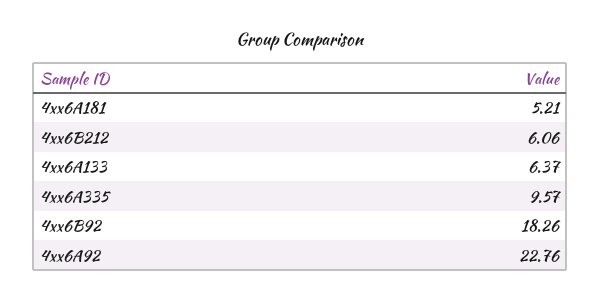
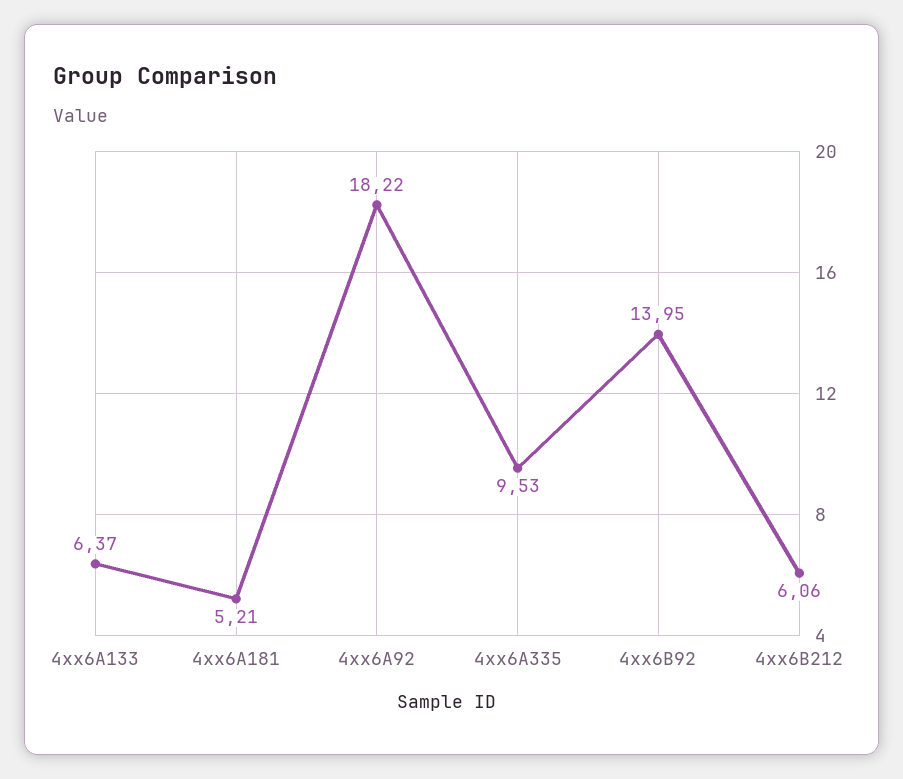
  {
    "4xx6A181": 5.21,
    "4xx6B212": 6.06,
    "4xx6A133": 6.37,
-   "4xx6A335": 9.57,
+   "4xx6A335": 9.53,
-   "4xx6B92": 18.26,
+   "4xx6B92": 13.95,
-   "4xx6A92": 22.76
+   "4xx6A92": 18.22
  }

